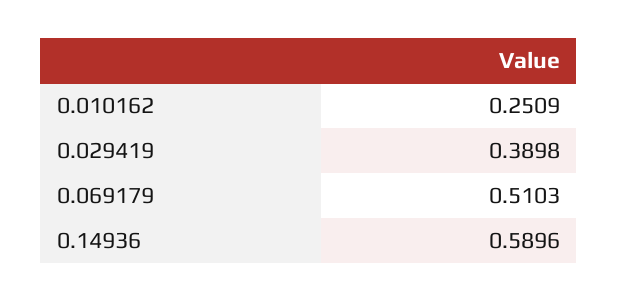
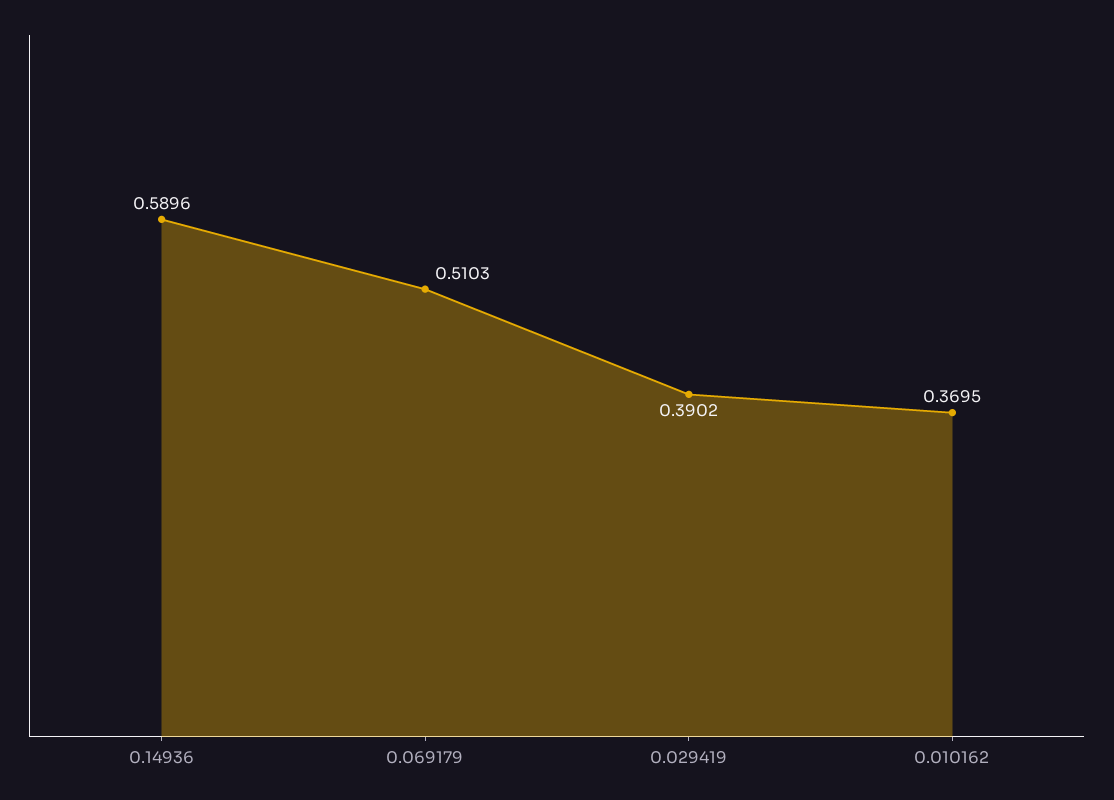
  {
-   "0.010162": 0.2509,
+   "0.010162": 0.3695,
-   "0.029419": 0.3898,
+   "0.029419": 0.3902,
    "0.069179": 0.5103,
    "0.14936": 0.5896
  }

